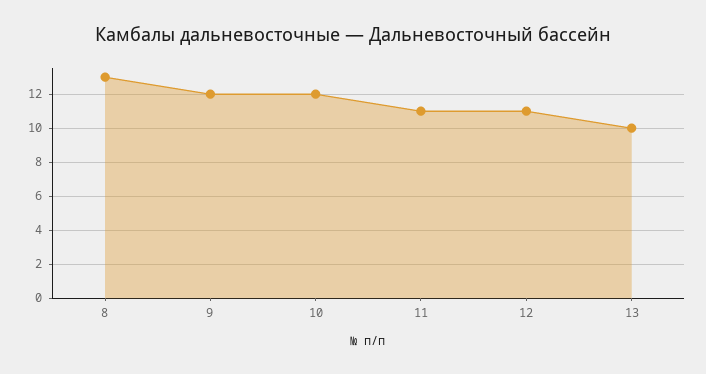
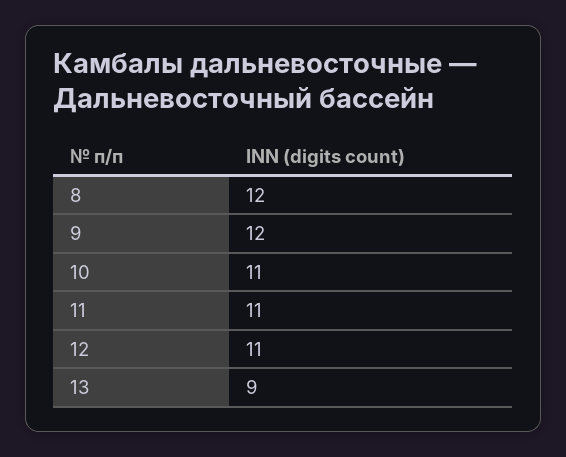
  {
-   "8": 13,
+   "8": 12,
    "9": 12,
-   "10": 12,
+   "10": 11,
    "11": 11,
    "12": 11,
-   "13": 10
+   "13": 9
  }

